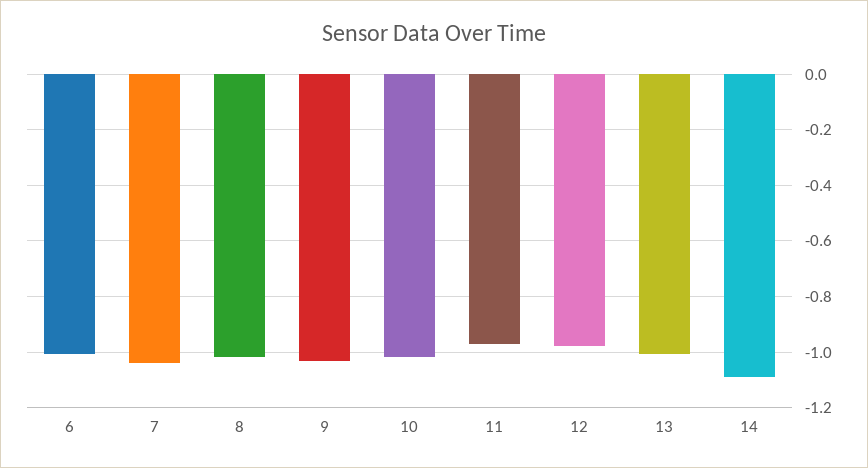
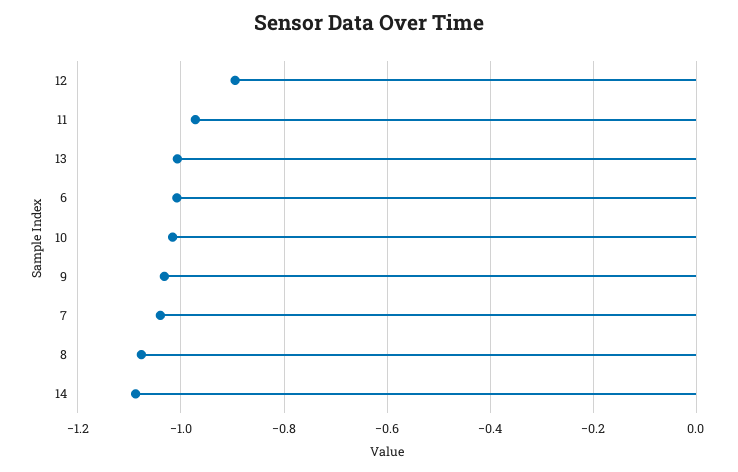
  {
    "6": -1,
    "7": -1.04,
-   "8": -1.025,
+   "8": -1.08,
    "9": -1.04,
    "10": -1.02,
    "11": -0.98,
-   "12": -0.975,
+   "12": -0.9,
    "13": -1,
    "14": -1.08
  }

